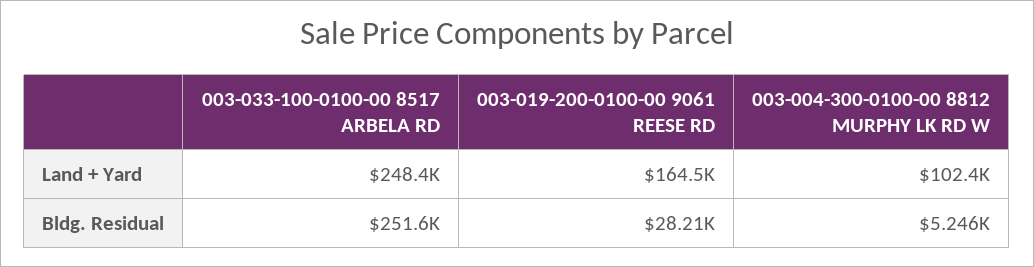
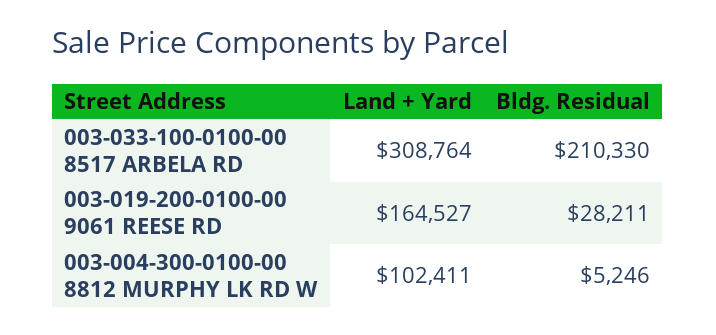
  {
    "003-033-100-0100-00 8517 ARBELA RD": {
-     "Land + Yard": 248400,
+     "Land + Yard": 308764,
-     "Bldg. Residual": 251600
+     "Bldg. Residual": 210330
    },
    "003-019-200-0100-00 9061 REESE RD": {
      "Land + Yard": 164527,
      "Bldg. Residual": 28211
    },
    "003-004-300-0100-00 8812 MURPHY LK RD W": {
      "Land + Yard": 102411,
      "Bldg. Residual": 5246
    }
  }

